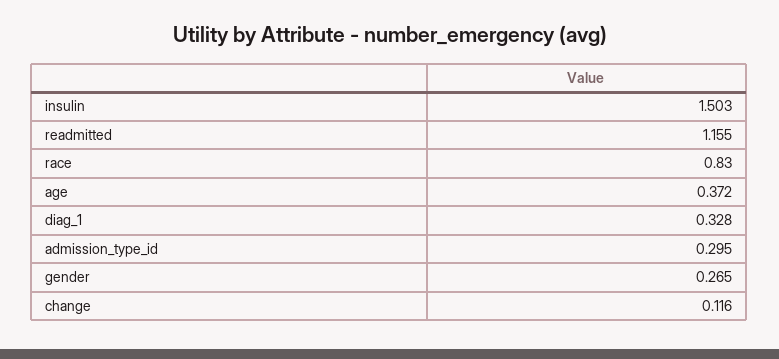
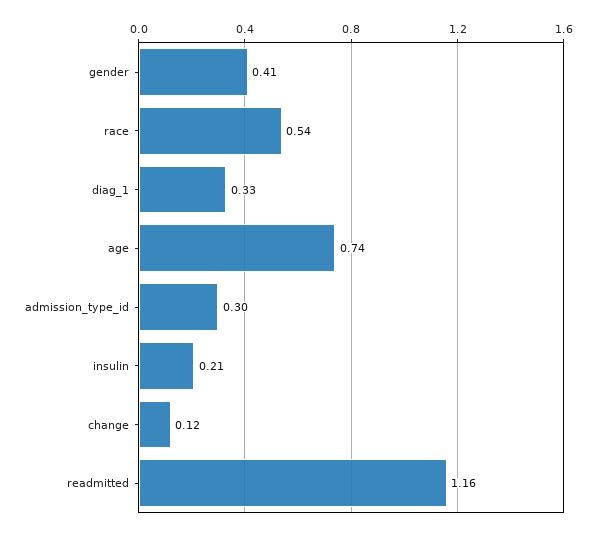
  {
-   "insulin": 1.503,
+   "insulin": 0.21,
    "readmitted": 1.155,
-   "race": 0.83,
+   "race": 0.54,
-   "age": 0.372,
+   "age": 0.74,
    "diag_1": 0.328,
    "admission_type_id": 0.295,
-   "gender": 0.265,
+   "gender": 0.41,
    "change": 0.116
  }

